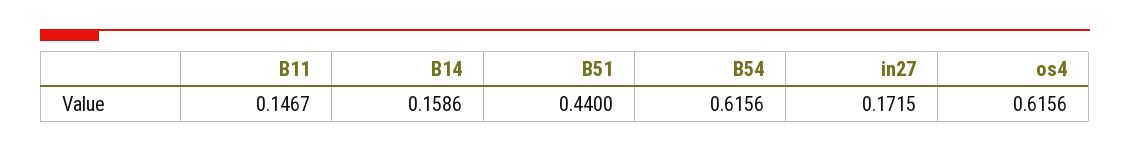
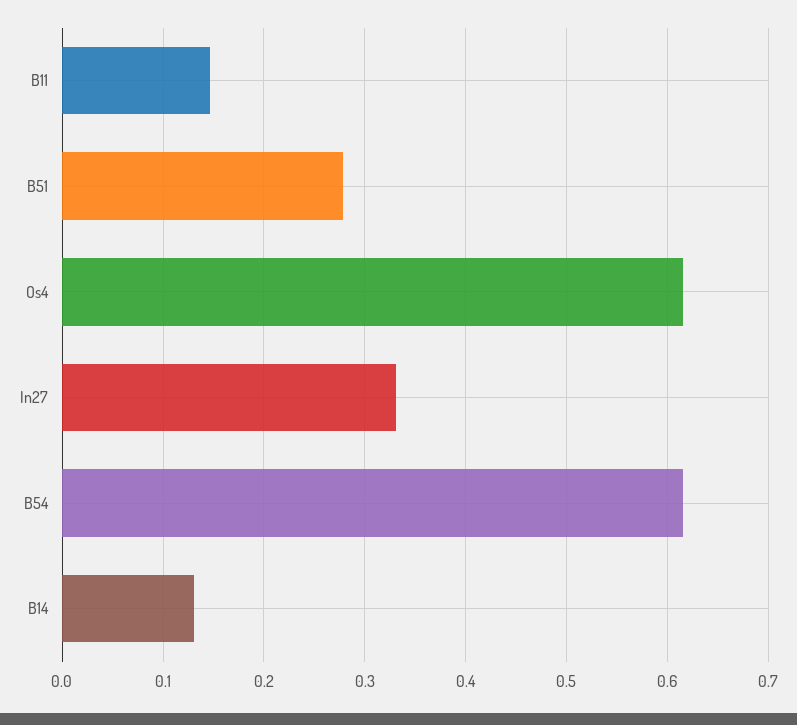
  {
    "B11": 0.1467,
-   "B14": 0.1586,
+   "B14": 0.13,
-   "B51": 0.44,
+   "B51": 0.28,
    "B54": 0.6156,
-   "in27": 0.1715,
+   "in27": 0.33,
    "os4": 0.6156
  }

